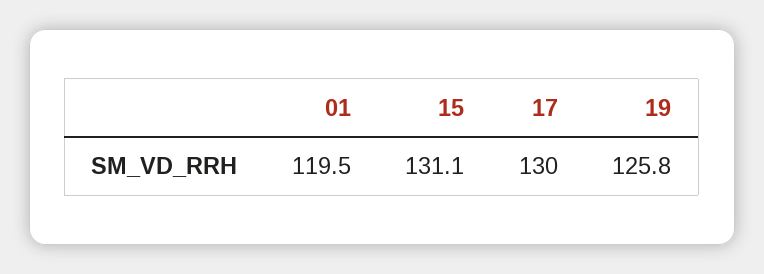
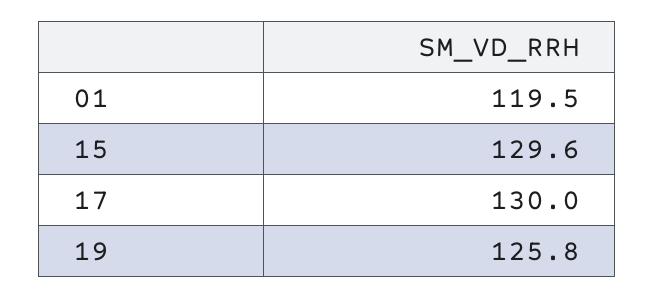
  {
    "01": 119.5,
-   "15": 131.1,
+   "15": 129.6,
    "17": 130,
    "19": 125.8
  }

